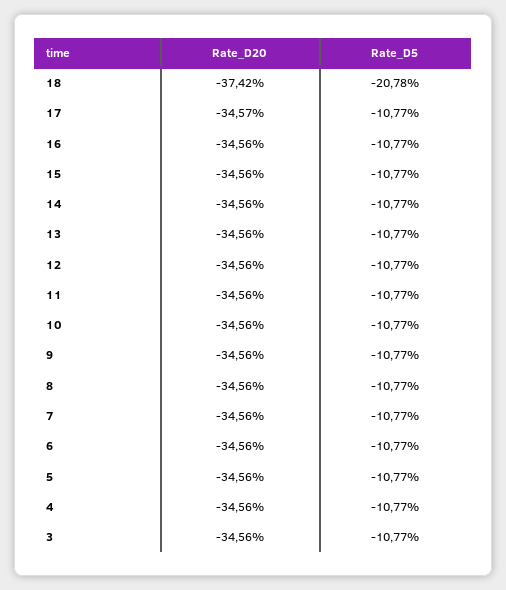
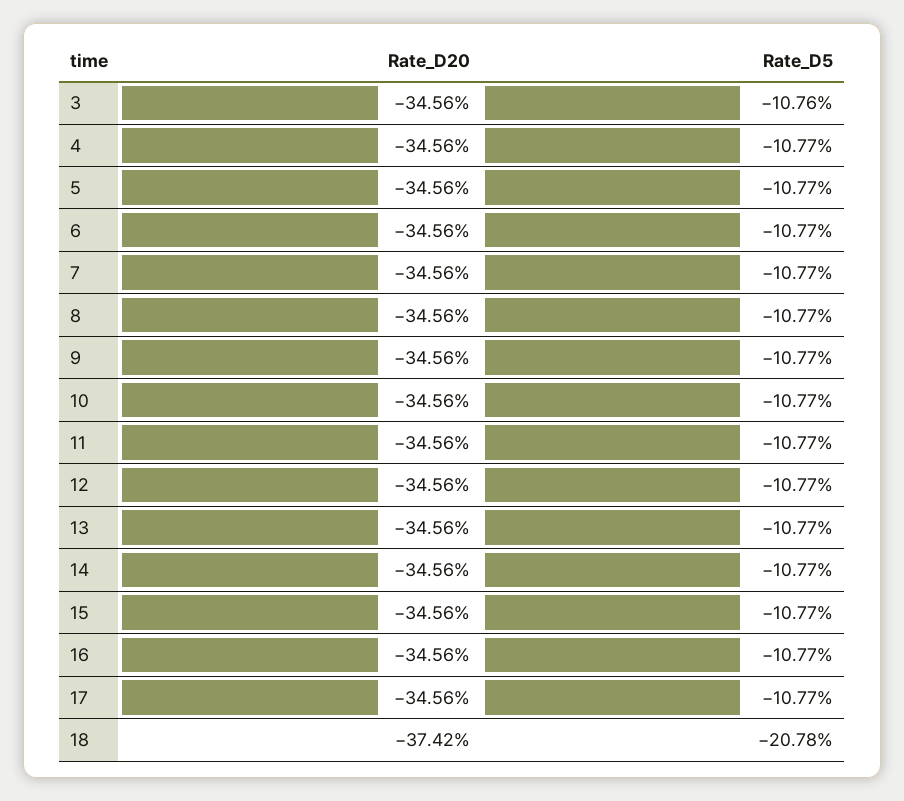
  {
    "Rate_D20": {
      "18": -37.42,
-     "17": -34.57,
+     "17": -34.56,
      "16": -34.56,
      "15": -34.56,
      "14": -34.56,
      "13": -34.56,
      "12": -34.56,
      "11": -34.56,
      "10": -34.56,
      "9": -34.56,
      "8": -34.56,
      "7": -34.56,
      "6": -34.56,
      "5": -34.56,
      "4": -34.56,
      "3": -34.56
    },
    "Rate_D5": {
      "18": -20.78,
      "17": -10.77,
      "16": -10.77,
      "15": -10.77,
      "14": -10.77,
      "13": -10.77,
      "12": -10.77,
      "11": -10.77,
      "10": -10.77,
      "9": -10.77,
      "8": -10.77,
      "7": -10.77,
      "6": -10.77,
      "5": -10.77,
      "4": -10.77,
-     "3": -10.77
+     "3": -10.76
    }
  }

